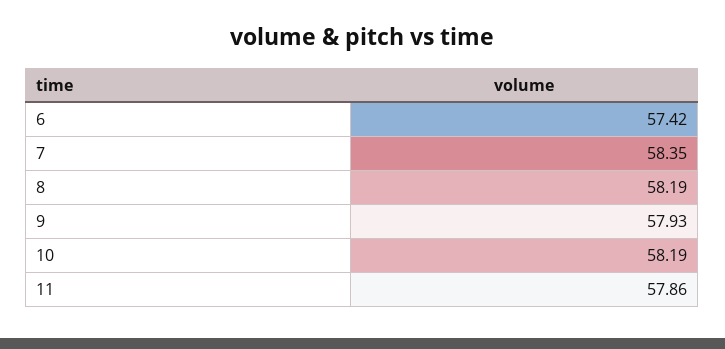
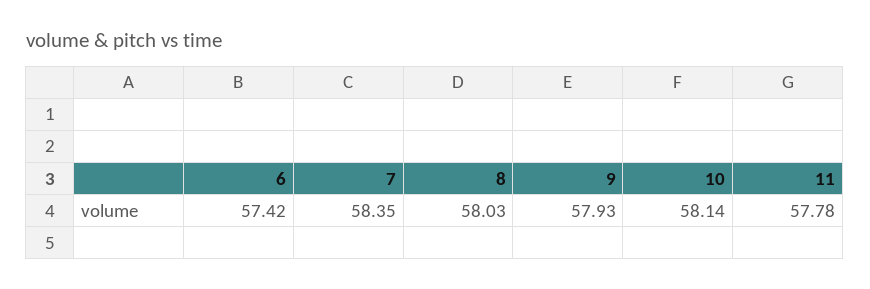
  {
    "6": 57.42,
    "7": 58.35,
-   "8": 58.19,
+   "8": 58.03,
    "9": 57.93,
-   "10": 58.19,
+   "10": 58.14,
-   "11": 57.86
+   "11": 57.78
  }

